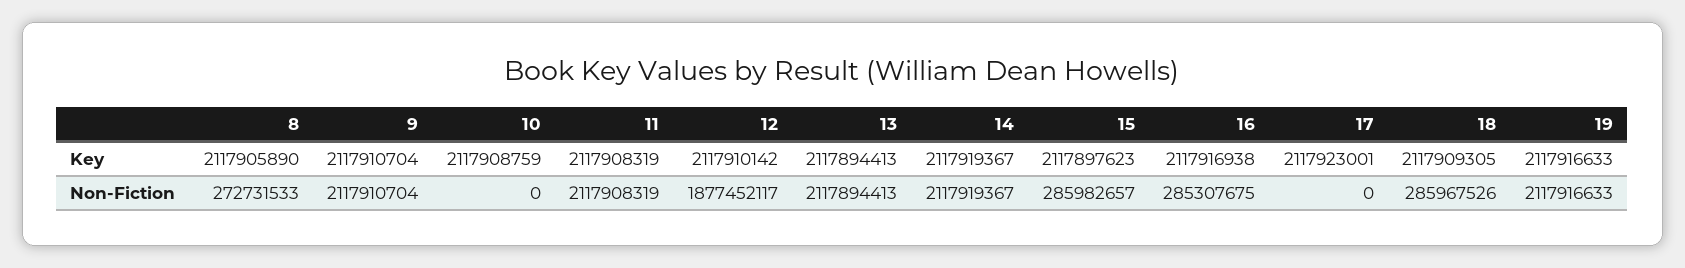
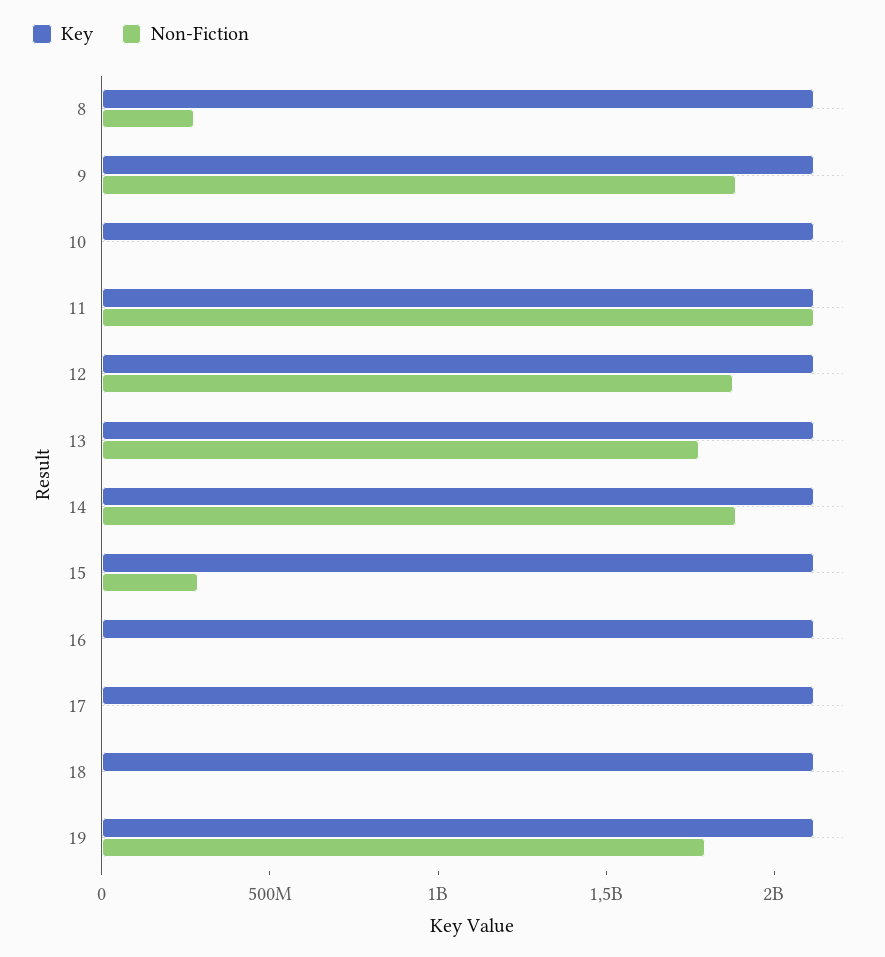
  {
    "Key": {
      "8": 2117905890,
      "9": 2117910704,
      "10": 2117908759,
      "11": 2117908319,
      "12": 2117910142,
      "13": 2117894413,
      "14": 2117919367,
      "15": 2117897623,
      "16": 2117916938,
      "17": 2117923001,
      "18": 2117909305,
      "19": 2117916633
    },
    "Non-Fiction": {
      "8": 272731533,
-     "9": 2117910704,
+     "9": 1900000000,
      "10": 0,
      "11": 2117908319,
      "12": 1877452117,
-     "13": 2117894413,
+     "13": 1800000000,
-     "14": 2117919367,
+     "14": 1900000000,
      "15": 285982657,
-     "16": 285307675,
+     "16": 0,
      "17": 0,
-     "18": 285967526,
+     "18": 0,
-     "19": 2117916633
+     "19": 1800000000
    }
  }

